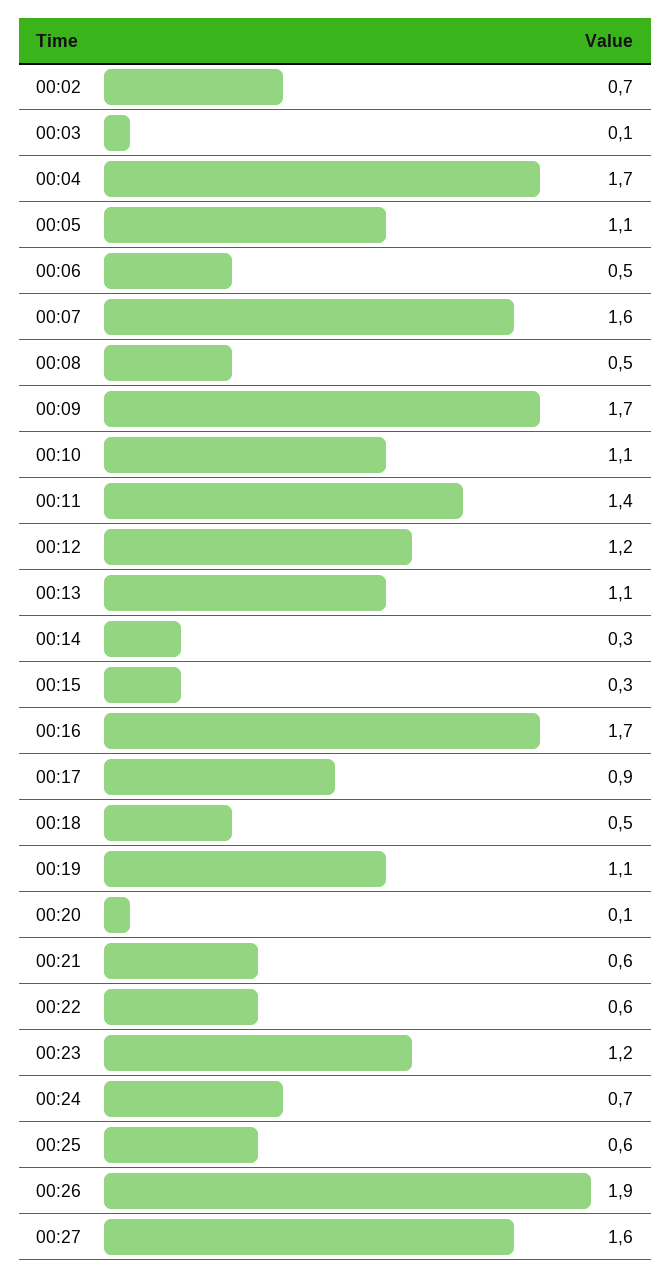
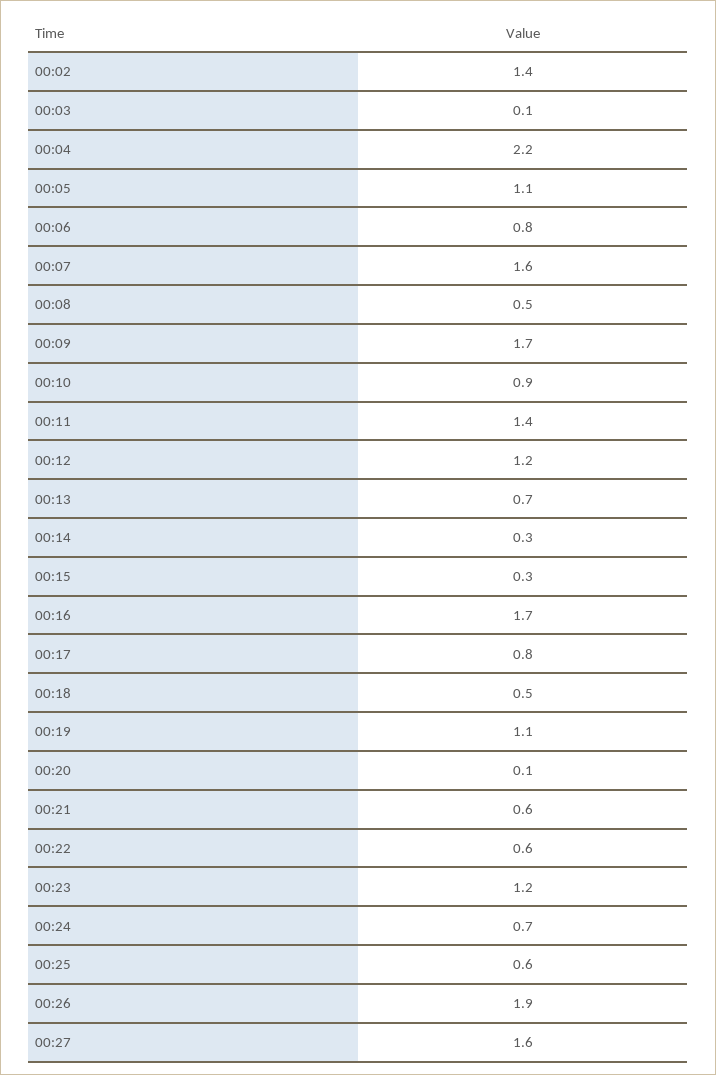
  {
-   "00:02": 0.7,
+   "00:02": 1.4,
    "00:03": 0.1,
-   "00:04": 1.7,
+   "00:04": 2.2,
    "00:05": 1.1,
-   "00:06": 0.5,
+   "00:06": 0.8,
    "00:07": 1.6,
    "00:08": 0.5,
    "00:09": 1.7,
-   "00:10": 1.1,
+   "00:10": 0.9,
    "00:11": 1.4,
    "00:12": 1.2,
-   "00:13": 1.1,
+   "00:13": 0.7,
    "00:14": 0.3,
    "00:15": 0.3,
    "00:16": 1.7,
-   "00:17": 0.9,
+   "00:17": 0.8,
    "00:18": 0.5,
    "00:19": 1.1,
    "00:20": 0.1,
    "00:21": 0.6,
    "00:22": 0.6,
    "00:23": 1.2,
    "00:24": 0.7,
    "00:25": 0.6,
    "00:26": 1.9,
    "00:27": 1.6
  }

